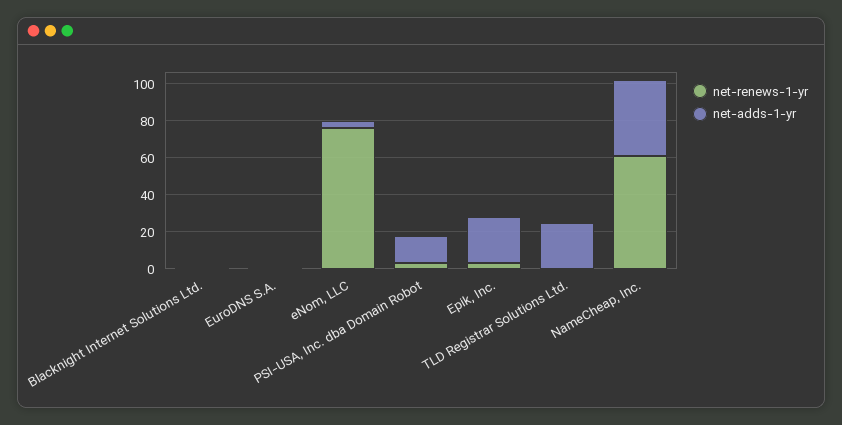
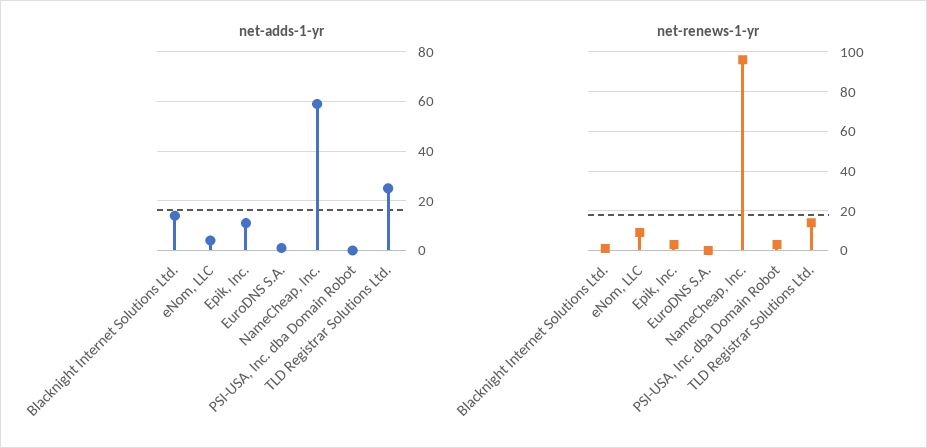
  {
    "net-renews-1-yr": {
      "Blacknight Internet Solutions Ltd.": 0,
      "EuroDNS S.A.": 0,
-     "eNom, LLC": 75,
+     "eNom, LLC": 10,
      "PSI-USA, Inc. dba Domain Robot": 5,
      "Epik, Inc.": 5,
-     "TLD Registrar Solutions Ltd.": 0,
+     "TLD Registrar Solutions Ltd.": 15,
-     "NameCheap, Inc.": 60
+     "NameCheap, Inc.": 95
    },
    "net-adds-1-yr": {
-     "Blacknight Internet Solutions Ltd.": 0,
+     "Blacknight Internet Solutions Ltd.": 15,
      "EuroDNS S.A.": 0,
      "eNom, LLC": 5,
-     "PSI-USA, Inc. dba Domain Robot": 15,
+     "PSI-USA, Inc. dba Domain Robot": 0,
-     "Epik, Inc.": 25,
+     "Epik, Inc.": 10,
      "TLD Registrar Solutions Ltd.": 25,
-     "NameCheap, Inc.": 40
+     "NameCheap, Inc.": 60
    }
  }

